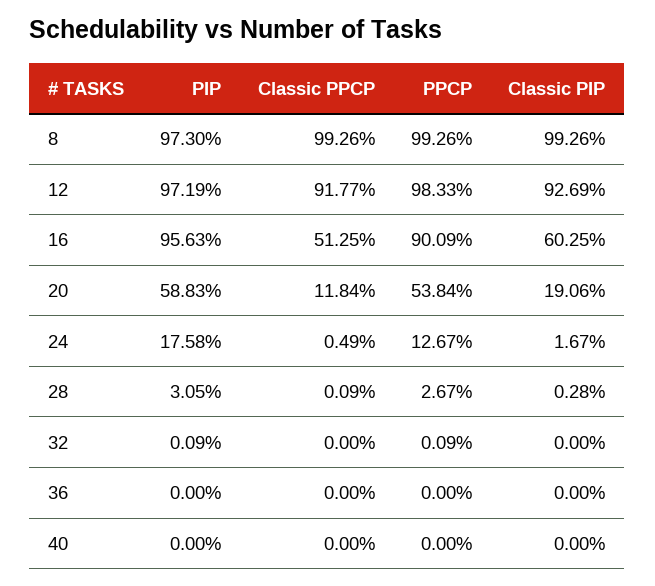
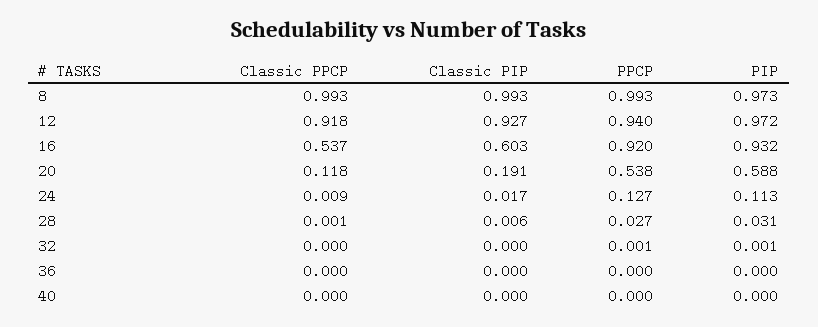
  {
    "PIP": {
      "8": 0.973,
      "12": 0.9719,
-     "16": 0.9563,
+     "16": 0.932,
      "20": 0.5883,
-     "24": 0.1758,
+     "24": 0.113,
      "28": 0.0305,
      "32": 0.0009,
      "36": 0,
      "40": 0
    },
    "Classic PPCP": {
      "8": 0.9926,
      "12": 0.9177,
-     "16": 0.5125,
+     "16": 0.537,
      "20": 0.1184,
-     "24": 0.0049,
+     "24": 0.009,
      "28": 0.0009,
      "32": 0,
      "36": 0,
      "40": 0
    },
    "PPCP": {
      "8": 0.9926,
-     "12": 0.9833,
+     "12": 0.94,
-     "16": 0.9009,
+     "16": 0.92,
      "20": 0.5384,
      "24": 0.1267,
      "28": 0.0267,
      "32": 0.0009,
      "36": 0,
      "40": 0
    },
    "Classic PIP": {
      "8": 0.9926,
      "12": 0.9269,
      "16": 0.6025,
      "20": 0.1906,
      "24": 0.0167,
-     "28": 0.0028,
+     "28": 0.006,
      "32": 0,
      "36": 0,
      "40": 0
    }
  }

